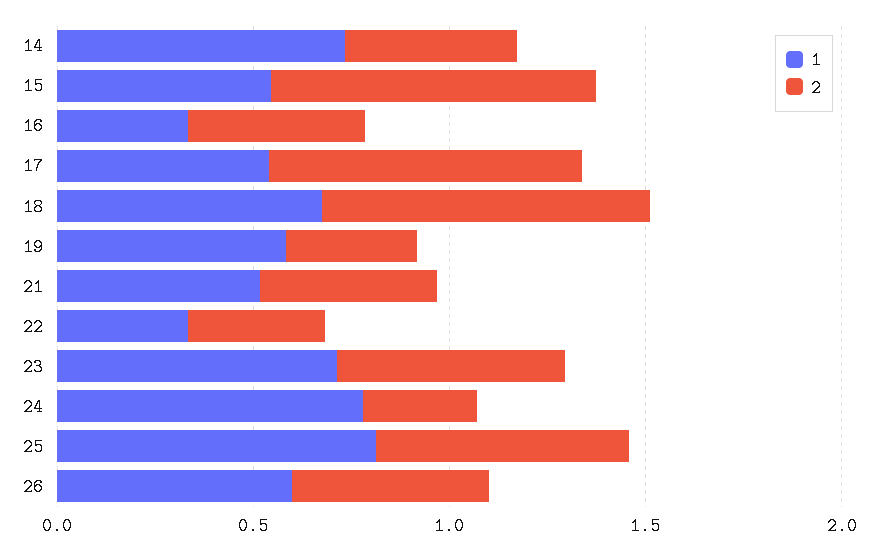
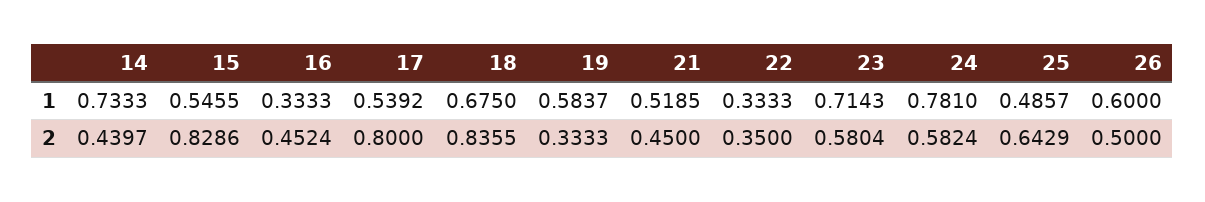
  {
    "1": {
      "14": 0.7333,
      "15": 0.5455,
      "16": 0.3333,
      "17": 0.5392,
      "18": 0.675,
      "19": 0.5837,
      "21": 0.5185,
      "22": 0.3333,
      "23": 0.7143,
      "24": 0.781,
-     "25": 0.8,
+     "25": 0.4857,
      "26": 0.6
    },
    "2": {
      "14": 0.4397,
      "15": 0.8286,
      "16": 0.4524,
      "17": 0.8,
      "18": 0.8355,
      "19": 0.3333,
      "21": 0.45,
      "22": 0.35,
      "23": 0.5804,
-     "24": 0.3,
+     "24": 0.5824,
      "25": 0.6429,
      "26": 0.5
    }
  }

